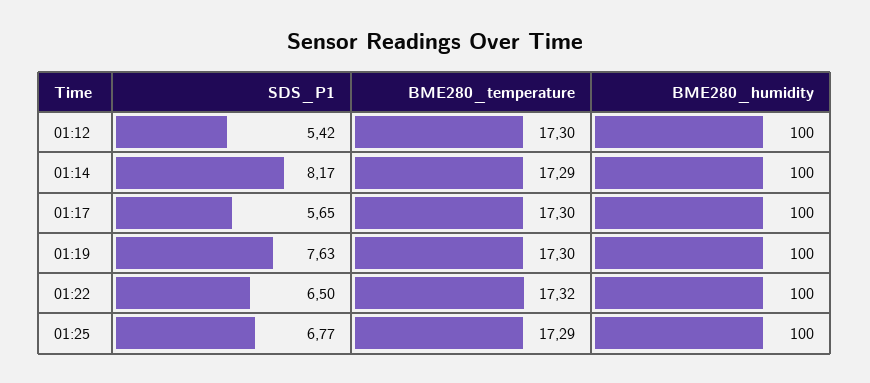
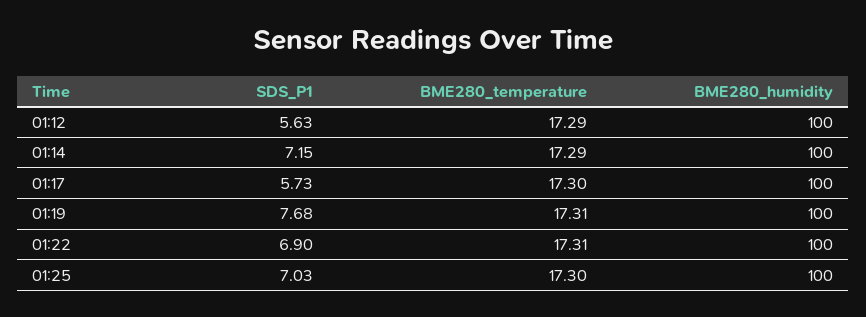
  {
    "SDS_P1": {
-     "01:12": 5.42,
+     "01:12": 5.63,
-     "01:14": 8.17,
+     "01:14": 7.15,
-     "01:17": 5.65,
+     "01:17": 5.73,
-     "01:19": 7.63,
+     "01:19": 7.68,
-     "01:22": 6.5,
+     "01:22": 6.9,
-     "01:25": 6.77
+     "01:25": 7.03
    },
    "BME280_temperature": {
-     "01:12": 17.3,
+     "01:12": 17.29,
      "01:14": 17.29,
      "01:17": 17.3,
-     "01:19": 17.3,
+     "01:19": 17.31,
-     "01:22": 17.32,
+     "01:22": 17.31,
-     "01:25": 17.29
+     "01:25": 17.3
    },
    "BME280_humidity": {
      "01:12": 100,
      "01:14": 100,
      "01:17": 100,
      "01:19": 100,
      "01:22": 100,
      "01:25": 100
    }
  }

